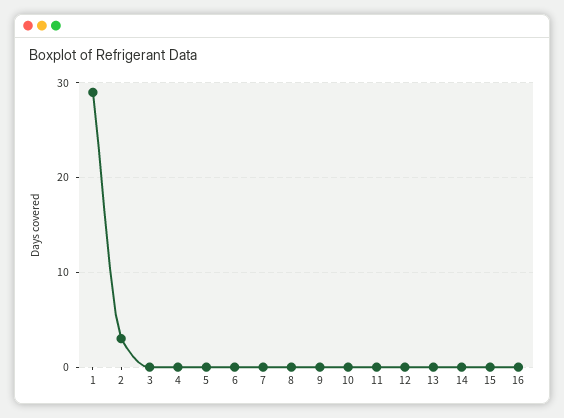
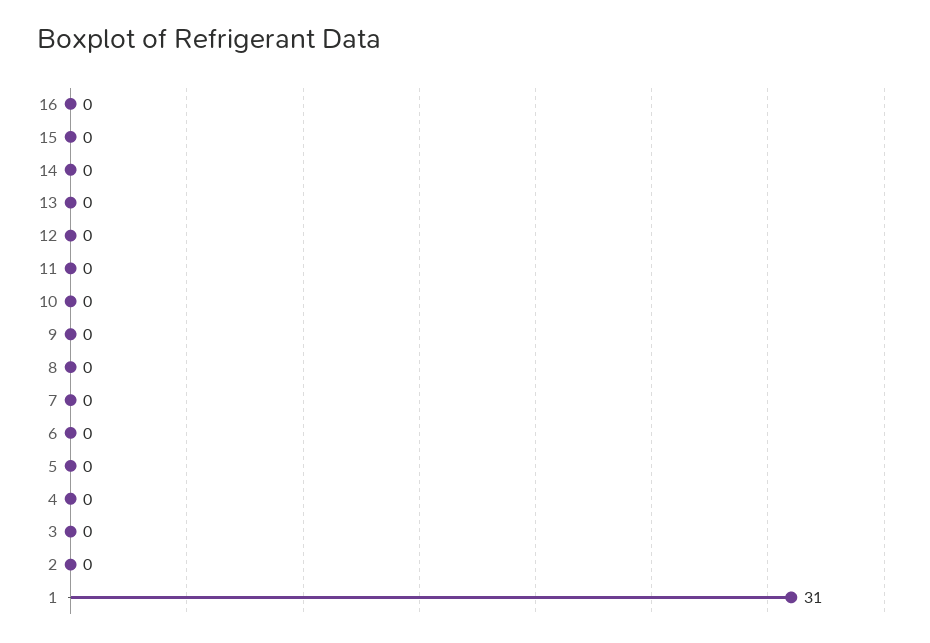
  {
-   "1": 29,
+   "1": 31,
-   "2": 3,
+   "2": 0,
    "3": 0,
    "4": 0,
    "5": 0,
    "6": 0,
    "7": 0,
    "8": 0,
    "9": 0,
    "10": 0,
    "11": 0,
    "12": 0,
    "13": 0,
    "14": 0,
    "15": 0,
    "16": 0
  }

